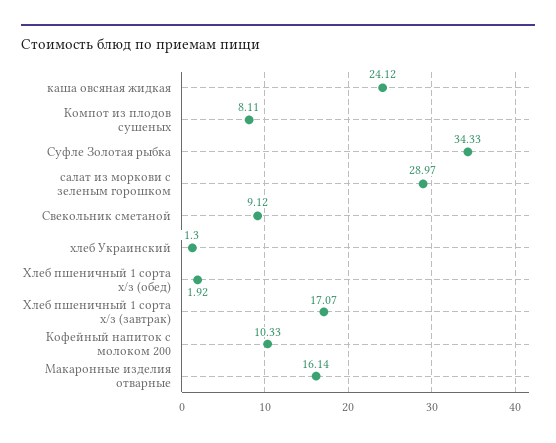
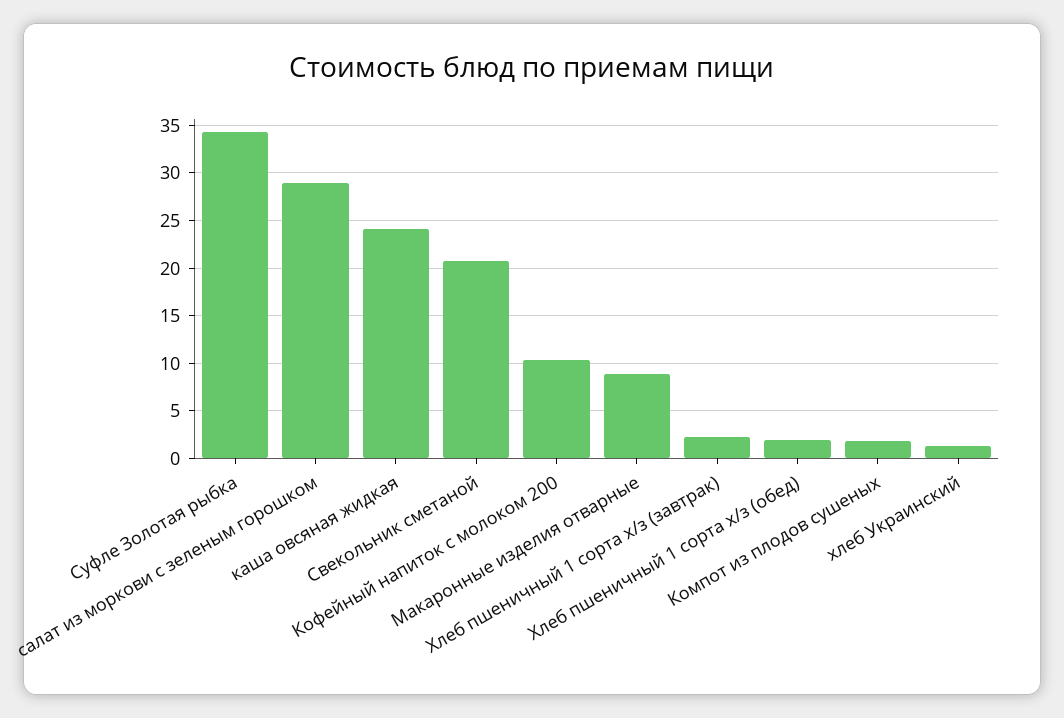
  {
    "каша овсяная жидкая": 24.12,
-   "Компот из плодов сушеных": 8.11,
+   "Компот из плодов сушеных": 2,
    "Суфле Золотая рыбка": 34.33,
    "салат из моркови с зеленым горошком": 28.97,
-   "Свекольник сметаной": 9.12,
+   "Свекольник сметаной": 21,
    "хлеб Украинский": 1.3,
    "Хлеб пшеничный 1 сорта х/з (обед)": 1.92,
-   "Хлеб пшеничный 1 сорта х/з (завтрак)": 17.07,
+   "Хлеб пшеничный 1 сорта х/з (завтрак)": 2,
    "Кофейный напиток с молоком 200": 10.33,
-   "Макаронные изделия отварные": 16.14
+   "Макаронные изделия отварные": 9
  }

